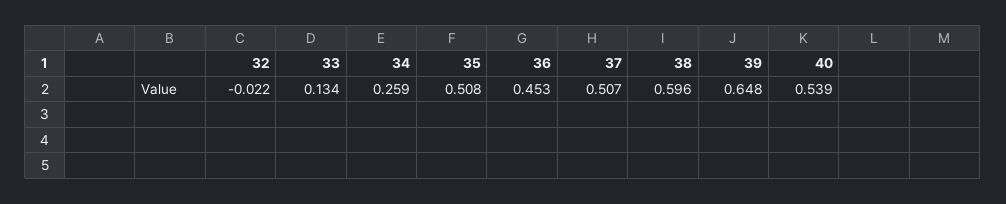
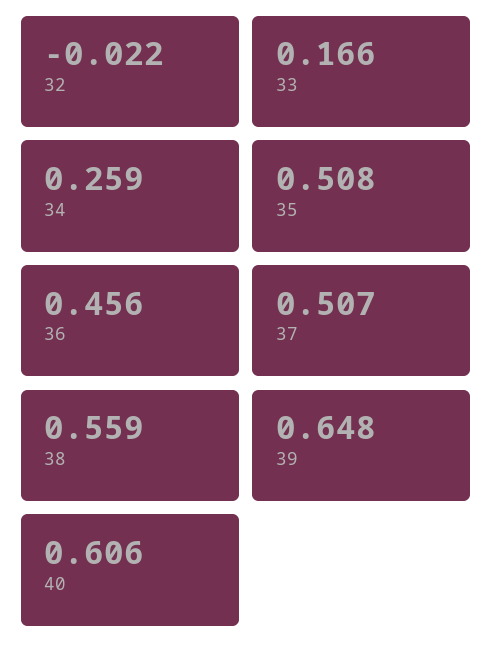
  {
    "32": -0.022,
-   "33": 0.134,
+   "33": 0.166,
    "34": 0.259,
    "35": 0.508,
-   "36": 0.453,
+   "36": 0.456,
    "37": 0.507,
-   "38": 0.596,
+   "38": 0.559,
    "39": 0.648,
-   "40": 0.539
+   "40": 0.606
  }

